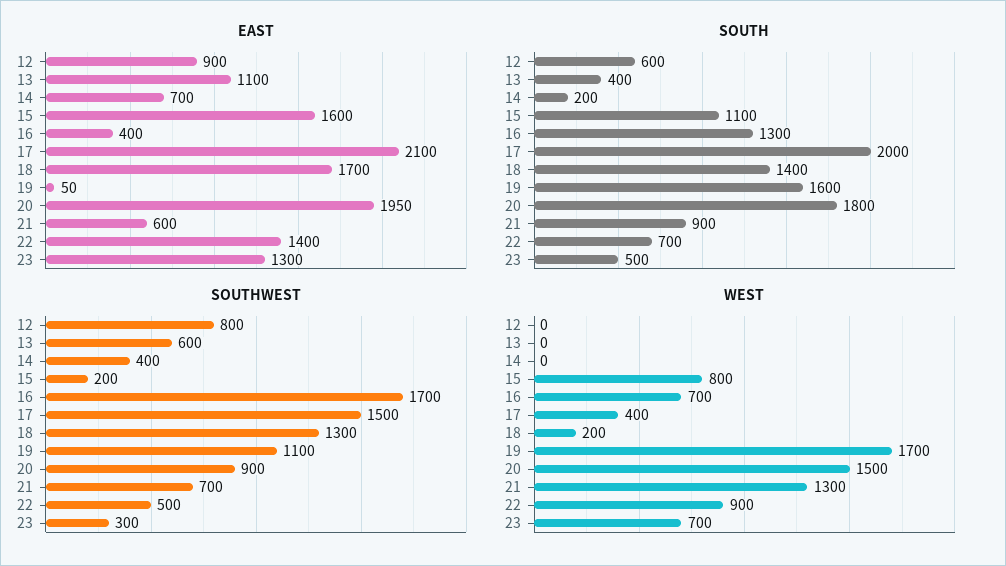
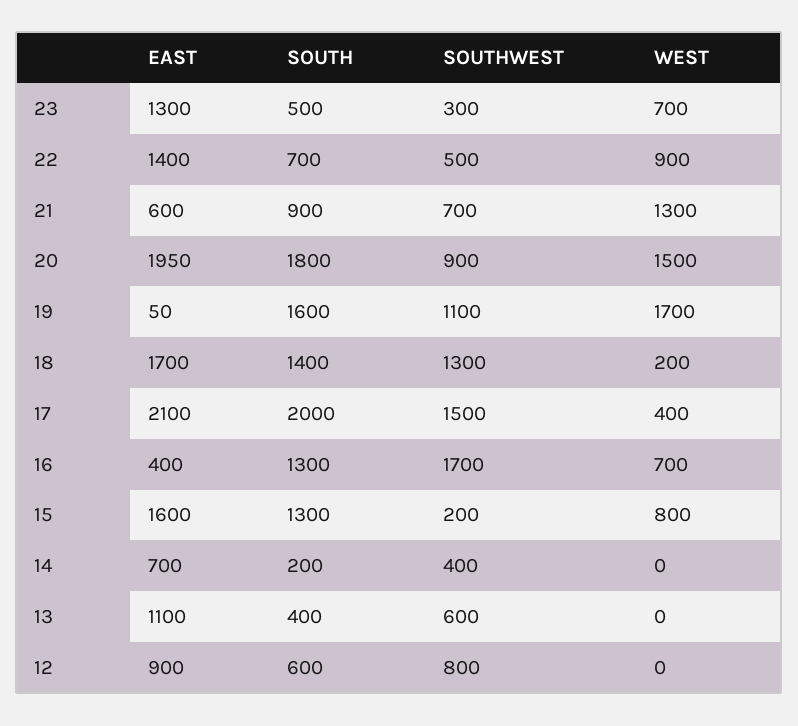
  {
    "EAST": {
      "12": 900,
      "13": 1100,
      "14": 700,
      "15": 1600,
      "16": 400,
      "17": 2100,
      "18": 1700,
      "19": 50,
      "20": 1950,
      "21": 600,
      "22": 1400,
      "23": 1300
    },
    "SOUTH": {
      "12": 600,
      "13": 400,
      "14": 200,
-     "15": 1100,
+     "15": 1300,
      "16": 1300,
      "17": 2000,
      "18": 1400,
      "19": 1600,
      "20": 1800,
      "21": 900,
      "22": 700,
      "23": 500
    },
    "SOUTHWEST": {
      "12": 800,
      "13": 600,
      "14": 400,
      "15": 200,
      "16": 1700,
      "17": 1500,
      "18": 1300,
      "19": 1100,
      "20": 900,
      "21": 700,
      "22": 500,
      "23": 300
    },
    "WEST": {
      "12": 0,
      "13": 0,
      "14": 0,
      "15": 800,
      "16": 700,
      "17": 400,
      "18": 200,
      "19": 1700,
      "20": 1500,
      "21": 1300,
      "22": 900,
      "23": 700
    }
  }

